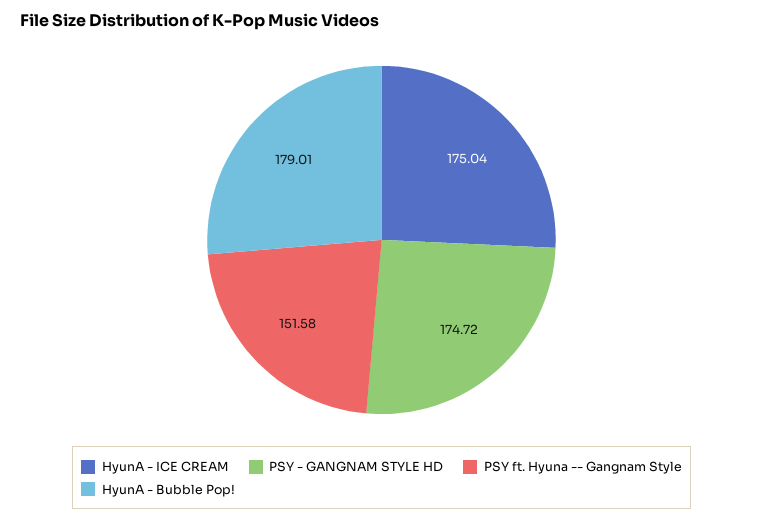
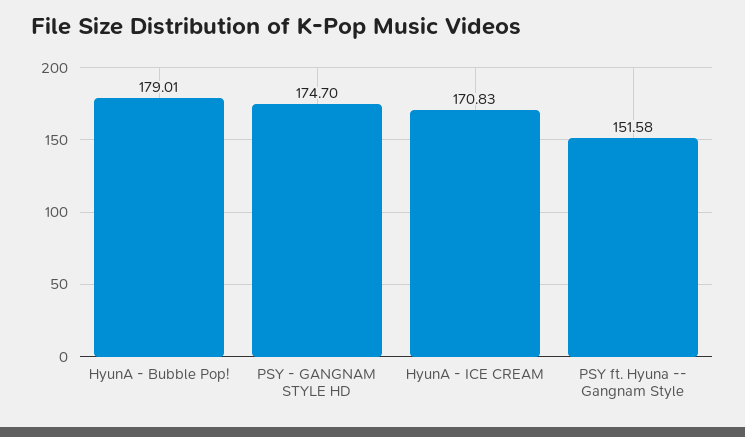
  {
-   "HyunA - ICE CREAM": 175.04,
+   "HyunA - ICE CREAM": 170.83,
-   "PSY - GANGNAM STYLE HD": 174.72,
+   "PSY - GANGNAM STYLE HD": 174.7,
    "PSY ft. Hyuna -- Gangnam Style": 151.58,
    "HyunA - Bubble Pop!": 179.01
  }

